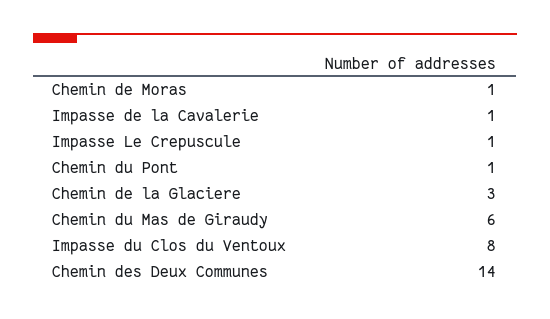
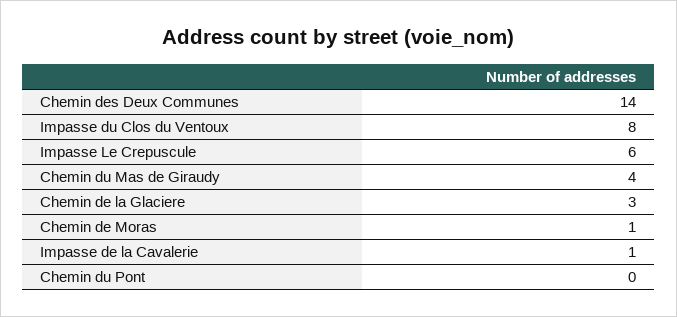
  {
    "Chemin de Moras": 1,
    "Impasse de la Cavalerie": 1,
-   "Impasse Le Crepuscule": 1,
+   "Impasse Le Crepuscule": 6,
-   "Chemin du Pont": 1,
+   "Chemin du Pont": 0,
    "Chemin de la Glaciere": 3,
-   "Chemin du Mas de Giraudy": 6,
+   "Chemin du Mas de Giraudy": 4,
    "Impasse du Clos du Ventoux": 8,
    "Chemin des Deux Communes": 14
  }

